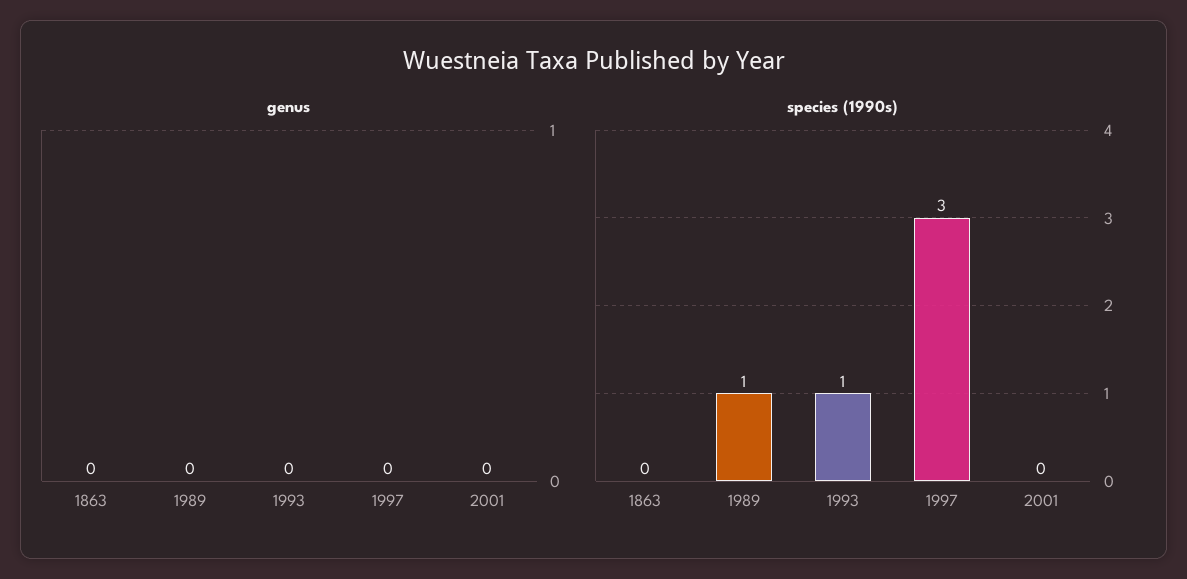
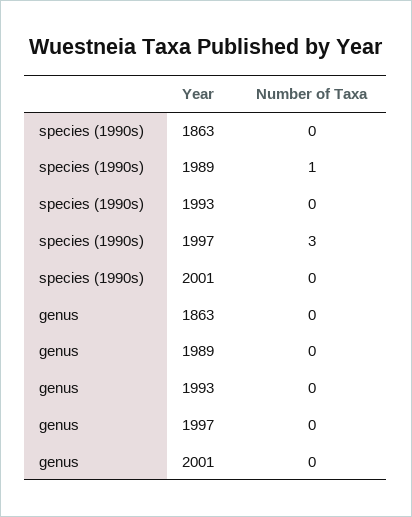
  {
    "genus": {
      "1863": 0,
      "1989": 0,
      "1993": 0,
      "1997": 0,
      "2001": 0
    },
    "species (1990s)": {
      "1863": 0,
      "1989": 1,
-     "1993": 1,
+     "1993": 0,
      "1997": 3,
      "2001": 0
    }
  }

